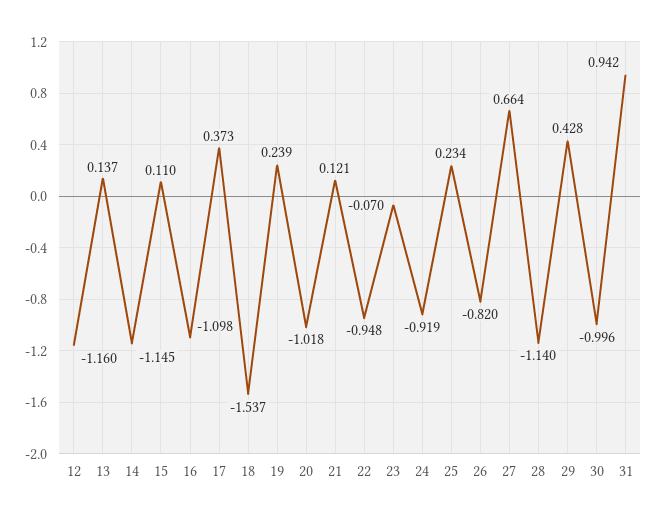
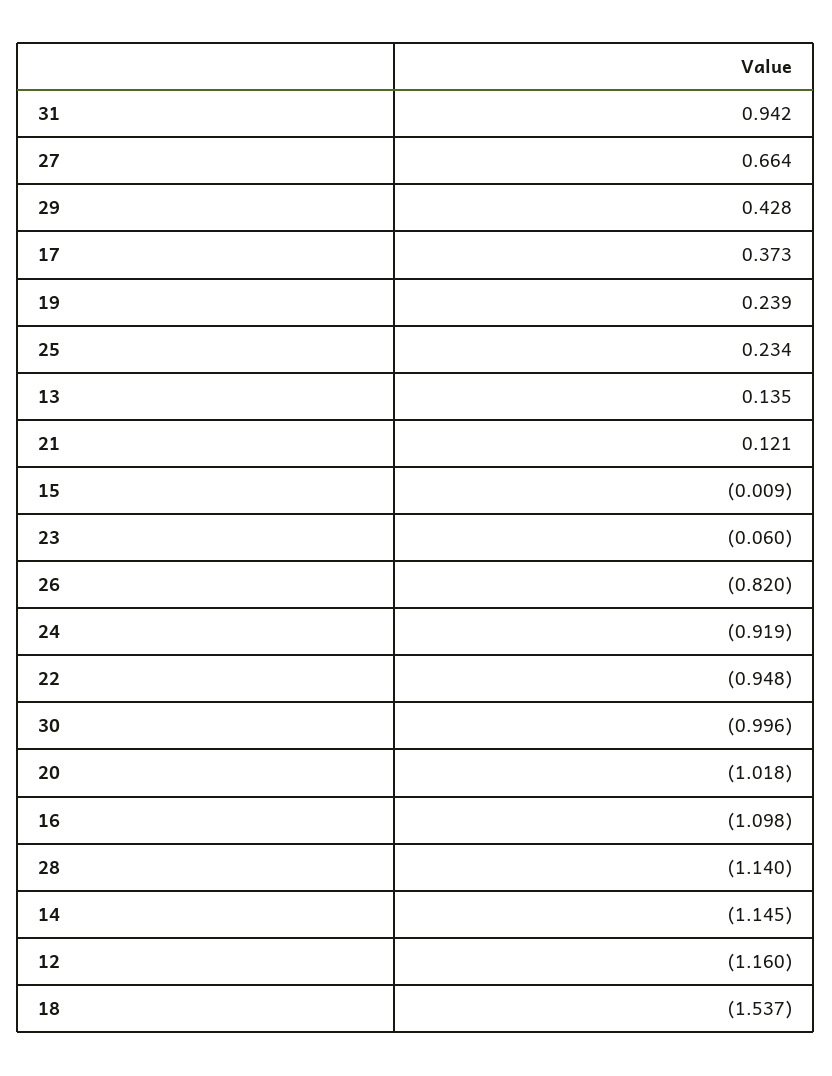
  {
    "12": -1.16,
-   "13": 0.137,
+   "13": 0.135,
    "14": -1.145,
-   "15": 0.11,
+   "15": -0.009,
    "16": -1.098,
    "17": 0.373,
    "18": -1.537,
    "19": 0.239,
    "20": -1.018,
    "21": 0.121,
    "22": -0.948,
-   "23": -0.07,
+   "23": -0.06,
    "24": -0.919,
    "25": 0.234,
    "26": -0.82,
    "27": 0.664,
    "28": -1.14,
    "29": 0.428,
    "30": -0.996,
    "31": 0.942
  }

